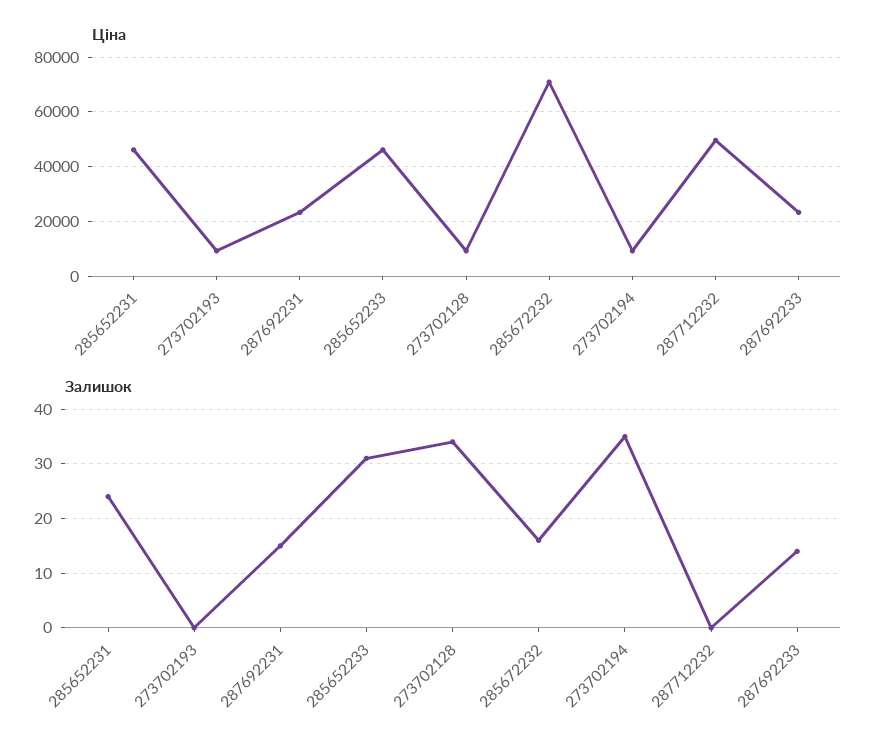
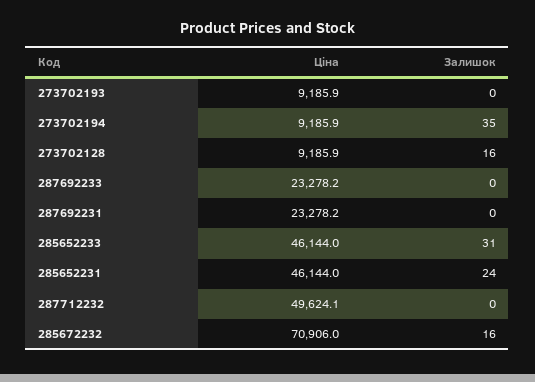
  {
    "Ціна": {
      "285652231": 46144,
      "273702193": 9185.9,
      "287692231": 23278.2,
      "285652233": 46144,
      "273702128": 9185.9,
      "285672232": 70906,
      "273702194": 9185.9,
      "287712232": 49624.1,
      "287692233": 23278.2
    },
    "Залишок": {
      "285652231": 24,
      "273702193": 0,
-     "287692231": 15,
+     "287692231": 0,
      "285652233": 31,
-     "273702128": 35,
+     "273702128": 16,
      "285672232": 16,
      "273702194": 35,
      "287712232": 0,
-     "287692233": 15
+     "287692233": 0
    }
  }

